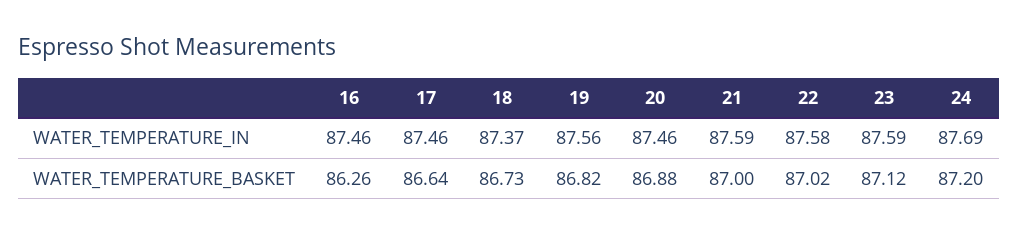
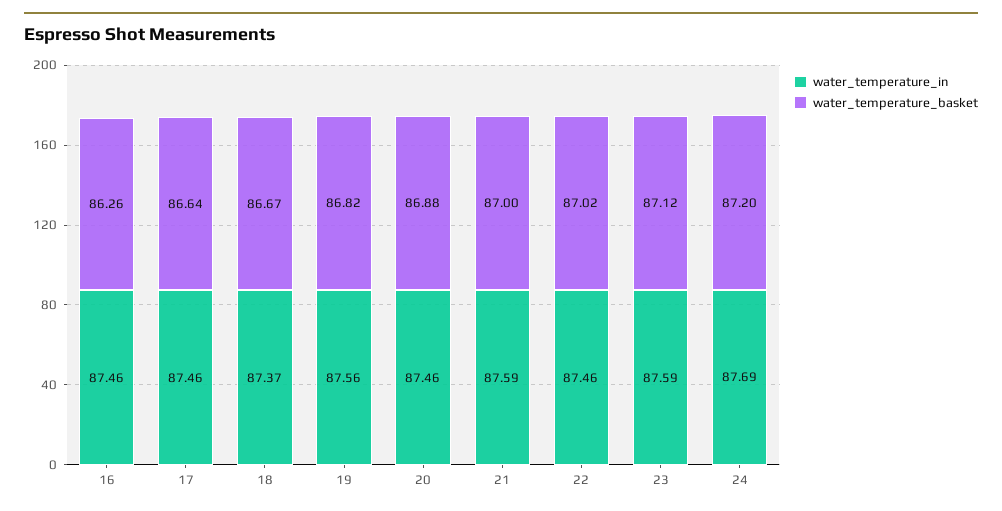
  {
    "WATER_TEMPERATURE_IN": {
      "16": 87.46,
      "17": 87.46,
      "18": 87.37,
      "19": 87.56,
      "20": 87.46,
      "21": 87.59,
-     "22": 87.58,
+     "22": 87.46,
      "23": 87.59,
      "24": 87.69
    },
    "WATER_TEMPERATURE_BASKET": {
      "16": 86.26,
      "17": 86.64,
-     "18": 86.73,
+     "18": 86.67,
      "19": 86.82,
      "20": 86.88,
      "21": 87,
      "22": 87.02,
      "23": 87.12,
      "24": 87.2
    }
  }

